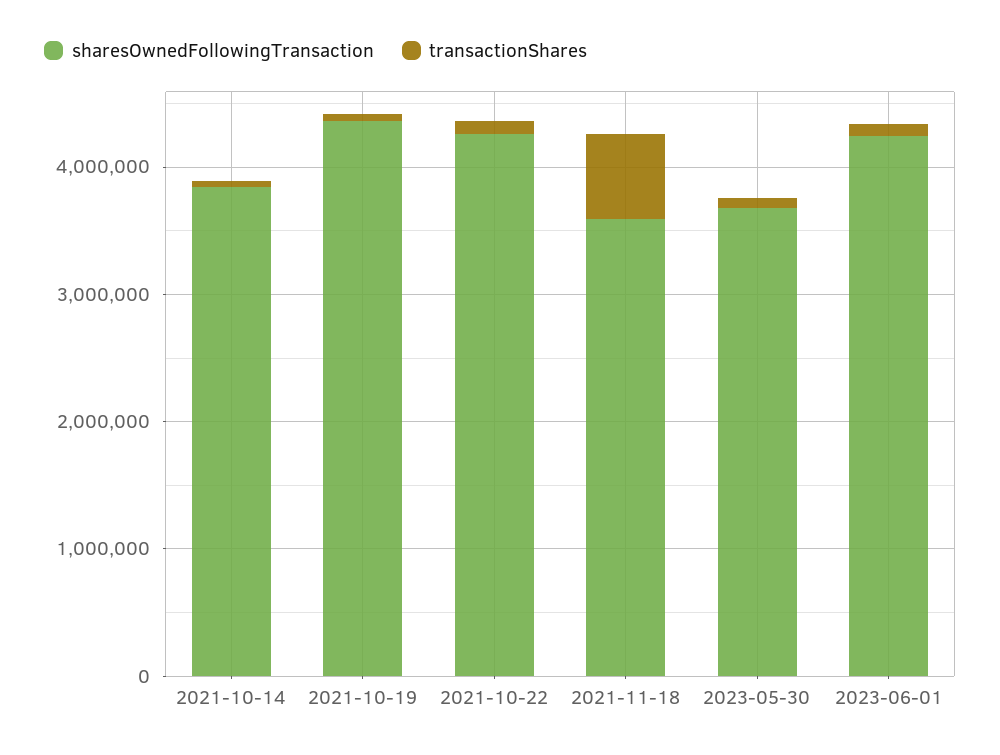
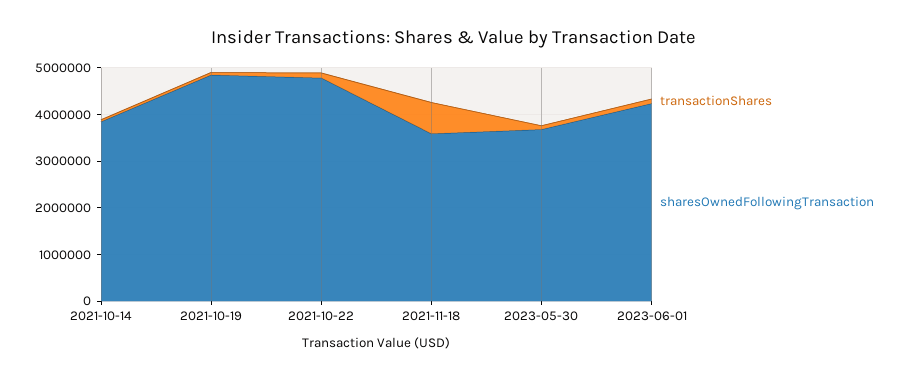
  {
    "sharesOwnedFollowingTransaction": {
      "2021-10-14": 3800000,
-     "2021-10-19": 4400000,
+     "2021-10-19": 4800000,
-     "2021-10-22": 4200000,
+     "2021-10-22": 4800000,
      "2021-11-18": 3600000,
      "2023-05-30": 3600000,
      "2023-06-01": 4200000
    },
    "transactionShares": {
      "2021-10-14": 0,
      "2021-10-19": 0,
      "2021-10-22": 200000,
      "2021-11-18": 600000,
      "2023-05-30": 0,
      "2023-06-01": 0
    }
  }

